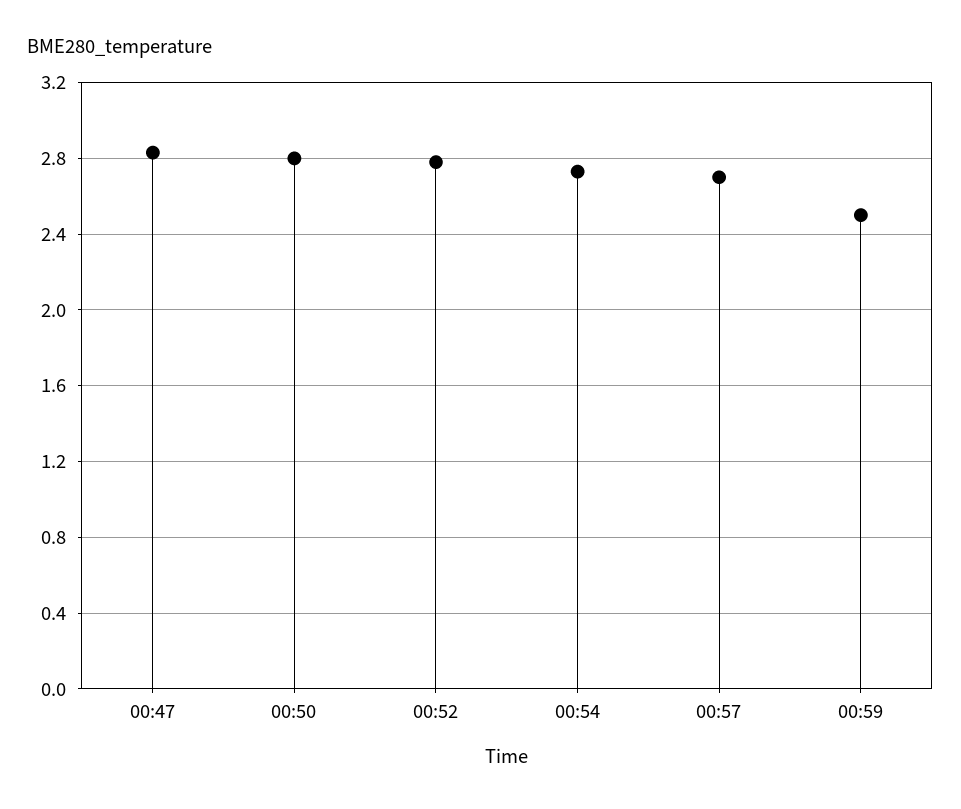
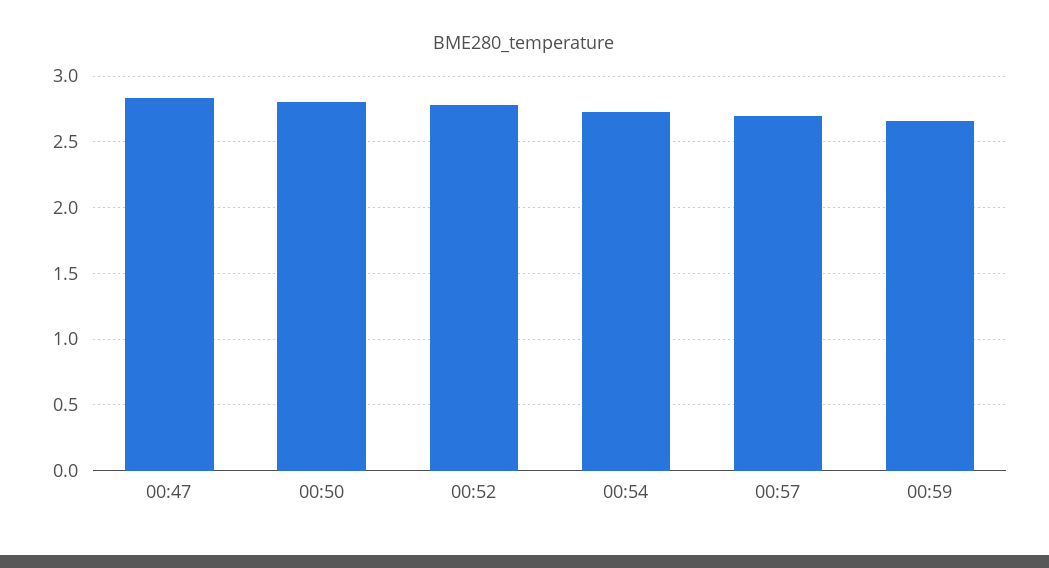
  {
    "00:47": 2.85,
    "00:50": 2.8,
    "00:52": 2.8,
    "00:54": 2.75,
    "00:57": 2.7,
-   "00:59": 2.5
+   "00:59": 2.65
  }

